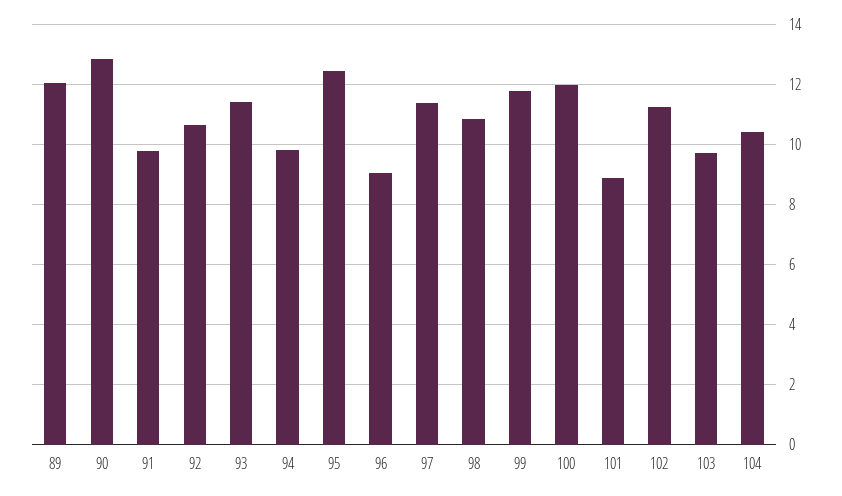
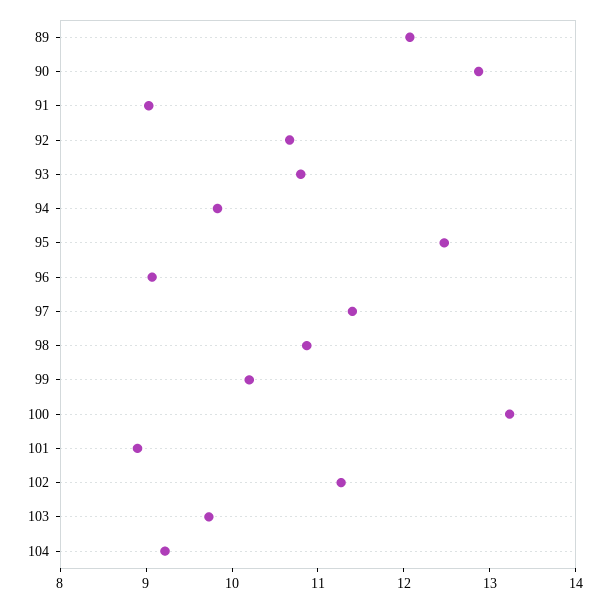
  {
    "89": 12,
    "90": 12.8,
-   "91": 9.75,
+   "91": 9,
    "92": 10.6,
-   "93": 11.5,
+   "93": 10.8,
    "94": 9.8,
    "95": 12.4,
    "96": 9,
    "97": 11.4,
    "98": 10.8,
-   "99": 11.75,
+   "99": 10.2,
-   "100": 12,
+   "100": 13.2,
    "101": 9,
    "102": 11.2,
    "103": 9.8,
-   "104": 10.5
+   "104": 9.2
  }

